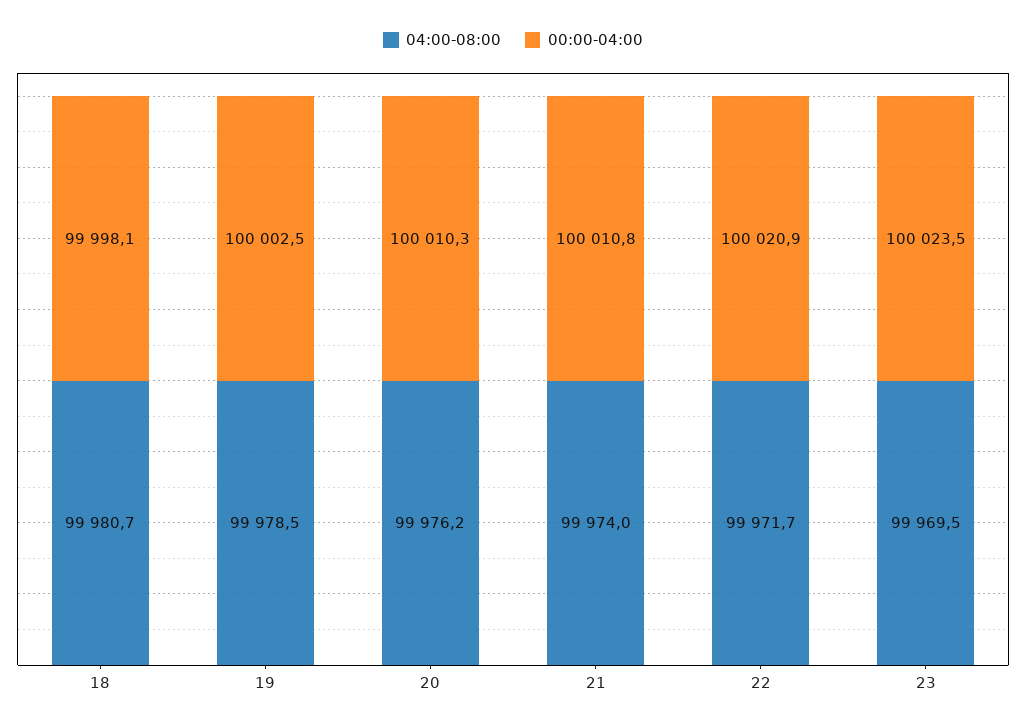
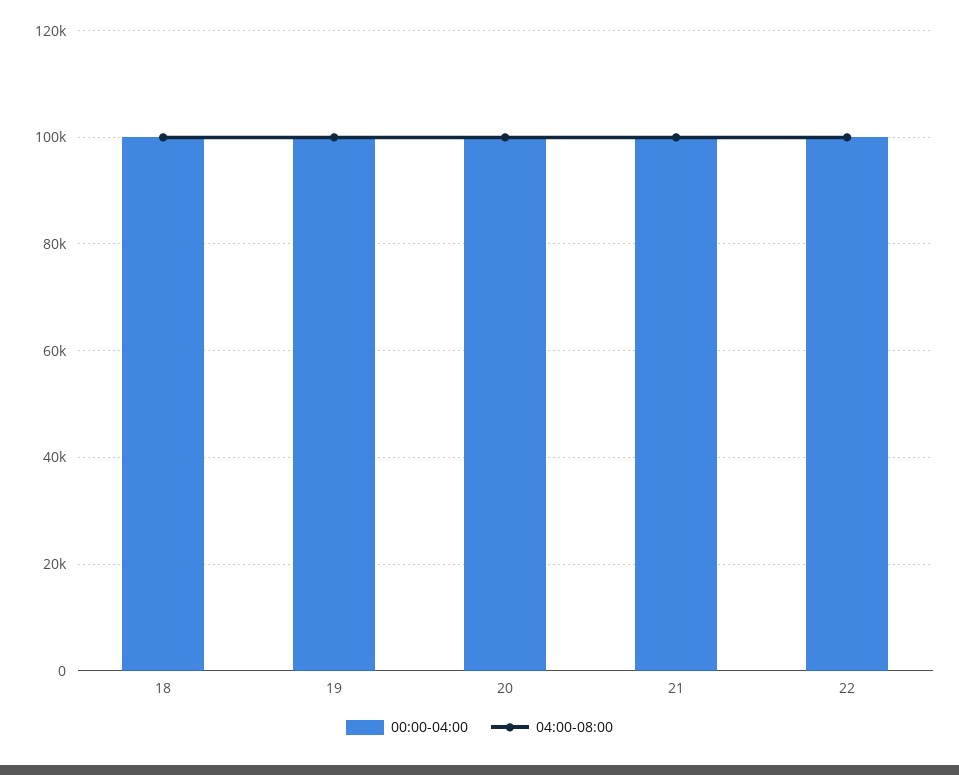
  {
    "04:00-08:00": {
      "18": 99980.7,
      "19": 99978.5,
      "20": 99976.2,
      "21": 99974,
-     "22": 99971.7,
+     "22": 99971.7
-     "23": 99969.5
    },
    "00:00-04:00": {
      "18": 99998.1,
      "19": 100002.5,
      "20": 100010.3,
      "21": 100010.8,
-     "22": 100020.9,
+     "22": 100020.9
-     "23": 100023.5
    }
  }

